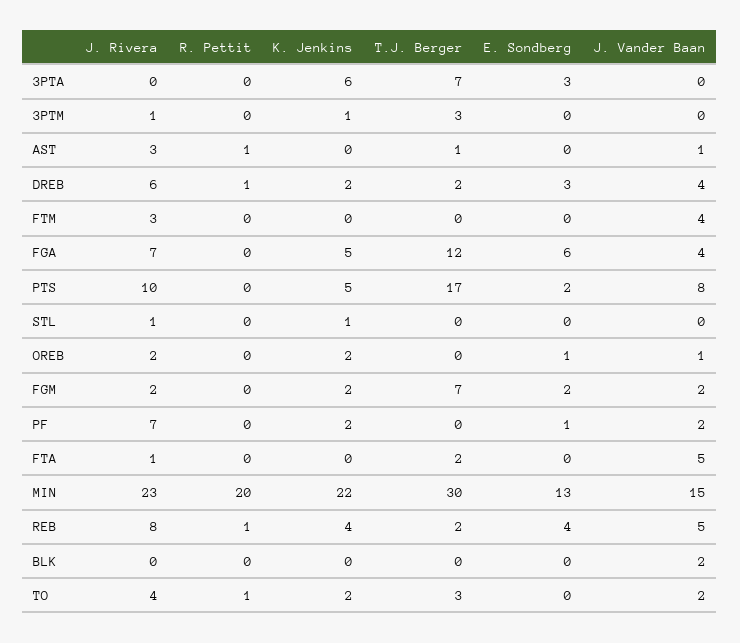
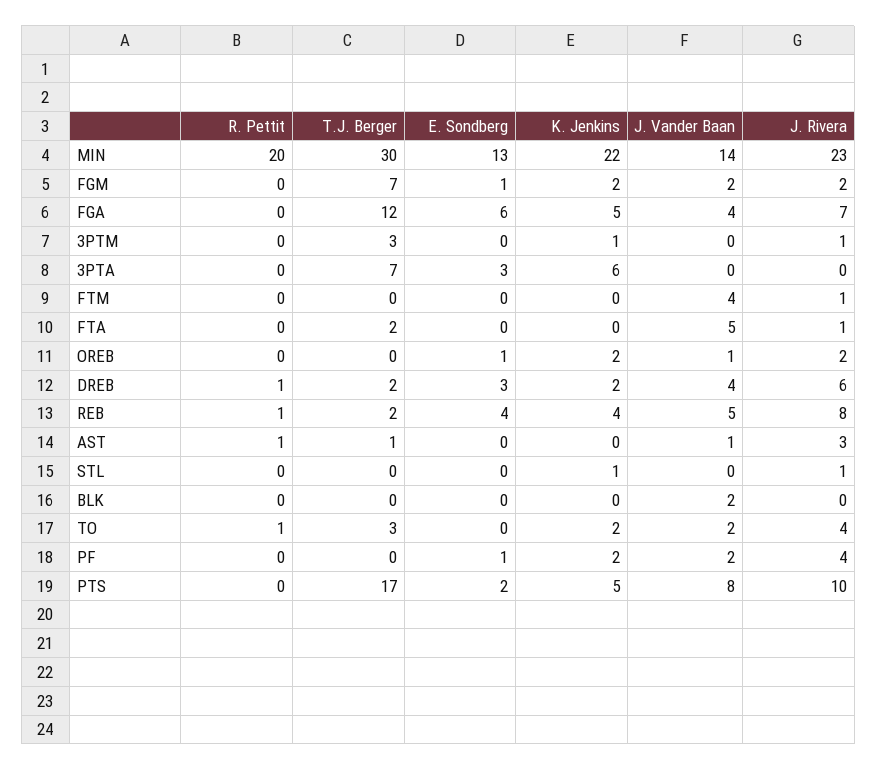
  {
    "J. Rivera": {
      "3PTA": 0,
      "3PTM": 1,
      "AST": 3,
      "DREB": 6,
-     "FTM": 3,
+     "FTM": 1,
      "FGA": 7,
      "PTS": 10,
      "STL": 1,
      "OREB": 2,
      "FGM": 2,
-     "PF": 7,
+     "PF": 4,
      "FTA": 1,
      "MIN": 23,
      "REB": 8,
      "BLK": 0,
      "TO": 4
    },
    "R. Pettit": {
      "3PTA": 0,
      "3PTM": 0,
      "AST": 1,
      "DREB": 1,
      "FTM": 0,
      "FGA": 0,
      "PTS": 0,
      "STL": 0,
      "OREB": 0,
      "FGM": 0,
      "PF": 0,
      "FTA": 0,
      "MIN": 20,
      "REB": 1,
      "BLK": 0,
      "TO": 1
    },
    "K. Jenkins": {
      "3PTA": 6,
      "3PTM": 1,
      "AST": 0,
      "DREB": 2,
      "FTM": 0,
      "FGA": 5,
      "PTS": 5,
      "STL": 1,
      "OREB": 2,
      "FGM": 2,
      "PF": 2,
      "FTA": 0,
      "MIN": 22,
      "REB": 4,
      "BLK": 0,
      "TO": 2
    },
    "T.J. Berger": {
      "3PTA": 7,
      "3PTM": 3,
      "AST": 1,
      "DREB": 2,
      "FTM": 0,
      "FGA": 12,
      "PTS": 17,
      "STL": 0,
      "OREB": 0,
      "FGM": 7,
      "PF": 0,
      "FTA": 2,
      "MIN": 30,
      "REB": 2,
      "BLK": 0,
      "TO": 3
    },
    "E. Sondberg": {
      "3PTA": 3,
      "3PTM": 0,
      "AST": 0,
      "DREB": 3,
      "FTM": 0,
      "FGA": 6,
      "PTS": 2,
      "STL": 0,
      "OREB": 1,
-     "FGM": 2,
+     "FGM": 1,
      "PF": 1,
      "FTA": 0,
      "MIN": 13,
      "REB": 4,
      "BLK": 0,
      "TO": 0
    },
    "J. Vander Baan": {
      "3PTA": 0,
      "3PTM": 0,
      "AST": 1,
      "DREB": 4,
      "FTM": 4,
      "FGA": 4,
      "PTS": 8,
      "STL": 0,
      "OREB": 1,
      "FGM": 2,
      "PF": 2,
      "FTA": 5,
-     "MIN": 15,
+     "MIN": 14,
      "REB": 5,
      "BLK": 2,
      "TO": 2
    }
  }

